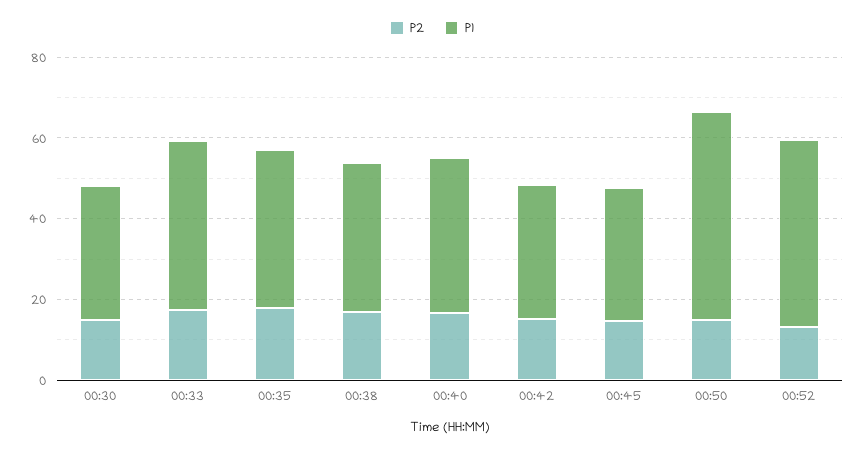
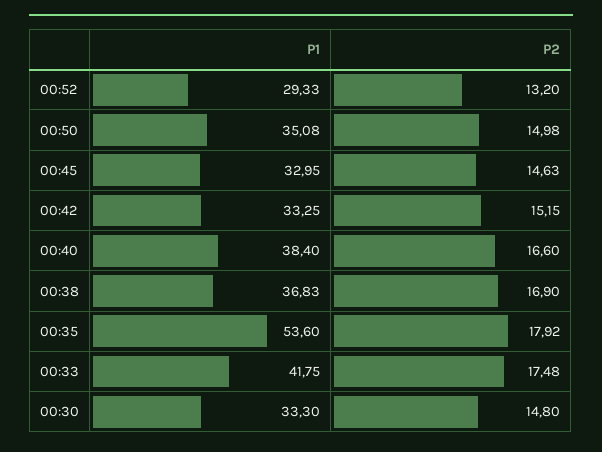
  {
    "P2": {
      "00:30": 14.8,
      "00:33": 17.48,
      "00:35": 17.92,
      "00:38": 16.9,
      "00:40": 16.6,
      "00:42": 15.15,
      "00:45": 14.63,
      "00:50": 14.98,
      "00:52": 13.2
    },
    "P1": {
      "00:30": 33.3,
      "00:33": 41.75,
-     "00:35": 40,
+     "00:35": 53.6,
      "00:38": 36.83,
      "00:40": 38.4,
      "00:42": 33.25,
      "00:45": 32.95,
-     "00:50": 50,
+     "00:50": 35.08,
-     "00:52": 45
+     "00:52": 29.33
    }
  }

